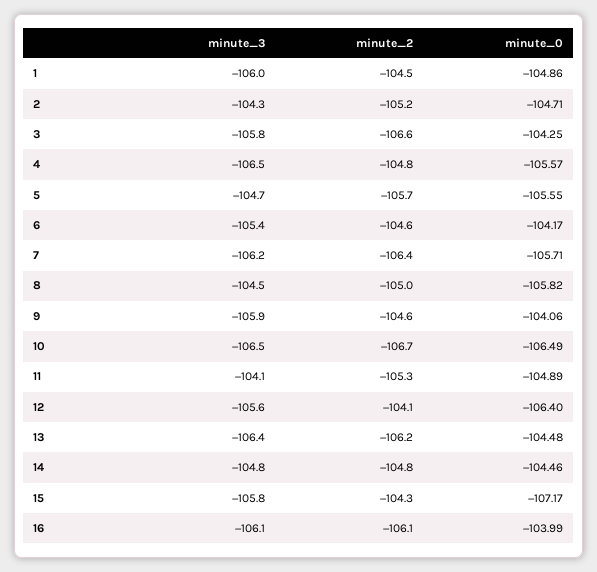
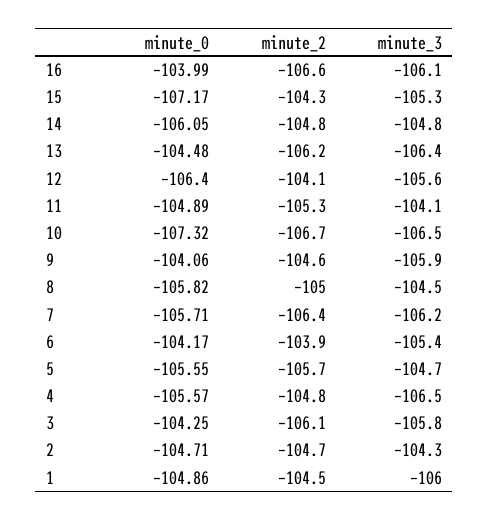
  {
    "minute_3": {
      "1": -106,
      "2": -104.3,
      "3": -105.8,
      "4": -106.5,
      "5": -104.7,
      "6": -105.4,
      "7": -106.2,
      "8": -104.5,
      "9": -105.9,
      "10": -106.5,
      "11": -104.1,
      "12": -105.6,
      "13": -106.4,
      "14": -104.8,
-     "15": -105.8,
+     "15": -105.3,
      "16": -106.1
    },
    "minute_2": {
      "1": -104.5,
-     "2": -105.2,
+     "2": -104.7,
-     "3": -106.6,
+     "3": -106.1,
      "4": -104.8,
      "5": -105.7,
-     "6": -104.6,
+     "6": -103.9,
      "7": -106.4,
      "8": -105,
      "9": -104.6,
      "10": -106.7,
      "11": -105.3,
      "12": -104.1,
      "13": -106.2,
      "14": -104.8,
      "15": -104.3,
-     "16": -106.1
+     "16": -106.6
    },
    "minute_0": {
      "1": -104.86,
      "2": -104.71,
      "3": -104.25,
      "4": -105.57,
      "5": -105.55,
      "6": -104.17,
      "7": -105.71,
      "8": -105.82,
      "9": -104.06,
-     "10": -106.49,
+     "10": -107.32,
      "11": -104.89,
      "12": -106.4,
      "13": -104.48,
-     "14": -104.46,
+     "14": -106.05,
      "15": -107.17,
      "16": -103.99
    }
  }

